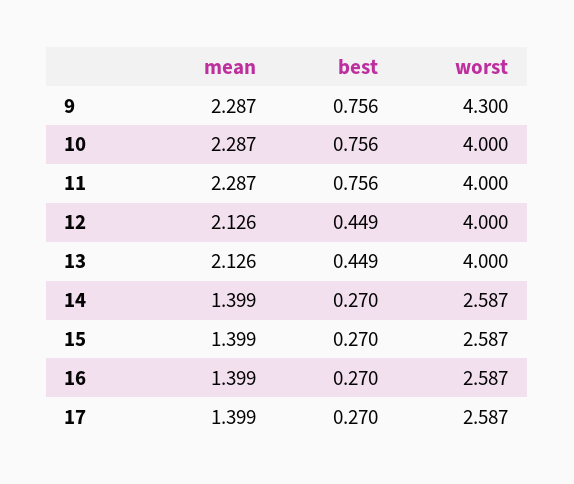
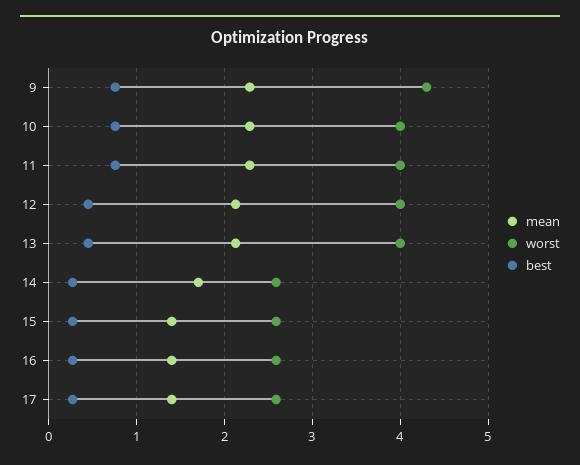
  {
    "mean": {
      "9": 2.287,
      "10": 2.287,
      "11": 2.287,
      "12": 2.126,
      "13": 2.126,
-     "14": 1.399,
+     "14": 1.7,
      "15": 1.399,
      "16": 1.399,
      "17": 1.399
    },
    "best": {
      "9": 0.756,
      "10": 0.756,
      "11": 0.756,
      "12": 0.449,
      "13": 0.449,
      "14": 0.27,
      "15": 0.27,
      "16": 0.27,
      "17": 0.27
    },
    "worst": {
      "9": 4.3,
      "10": 4,
      "11": 4,
      "12": 4,
      "13": 4,
      "14": 2.587,
      "15": 2.587,
      "16": 2.587,
      "17": 2.587
    }
  }

